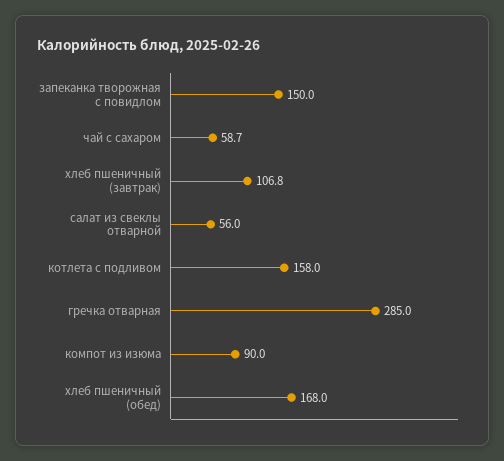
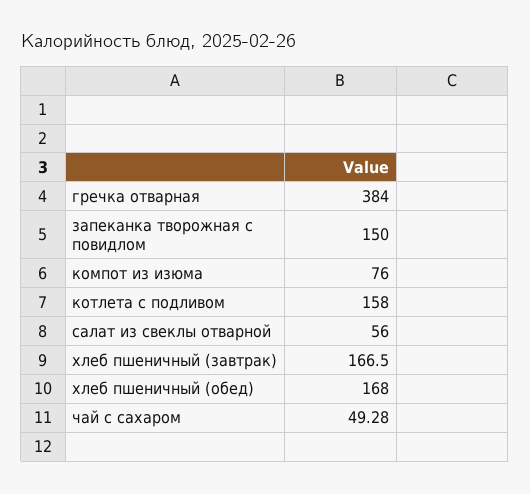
  {
    "запеканка творожная с повидлом": 150,
-   "чай с сахаром": 58.7,
+   "чай с сахаром": 49.28,
-   "хлеб пшеничный (завтрак)": 106.8,
+   "хлеб пшеничный (завтрак)": 166.5,
    "салат из свеклы отварной": 56,
    "котлета с подливом": 158,
-   "гречка отварная": 285,
+   "гречка отварная": 384,
-   "компот из изюма": 90,
+   "компот из изюма": 76,
    "хлеб пшеничный (обед)": 168
  }

